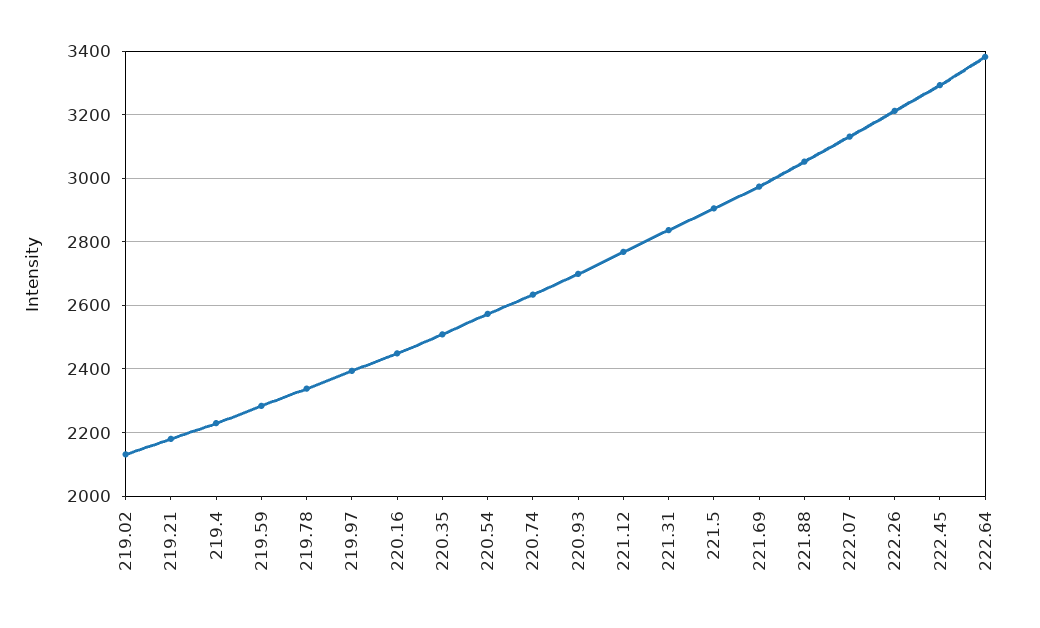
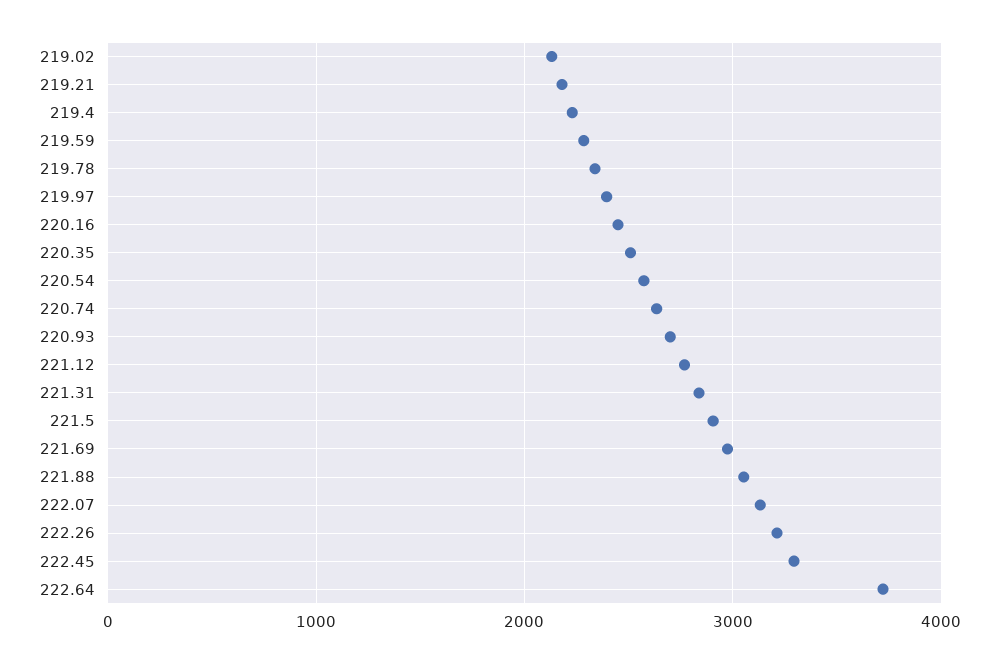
  {
    "219.02": 2140,
    "219.21": 2180,
    "219.4": 2220,
    "219.59": 2280,
    "219.78": 2340,
    "219.97": 2400,
    "220.16": 2440,
    "220.35": 2500,
    "220.54": 2580,
    "220.74": 2640,
    "220.93": 2700,
    "221.12": 2760,
    "221.31": 2840,
    "221.5": 2900,
    "221.69": 2980,
    "221.88": 3060,
    "222.07": 3140,
    "222.26": 3220,
    "222.45": 3300,
-   "222.64": 3380
+   "222.64": 3700
  }

